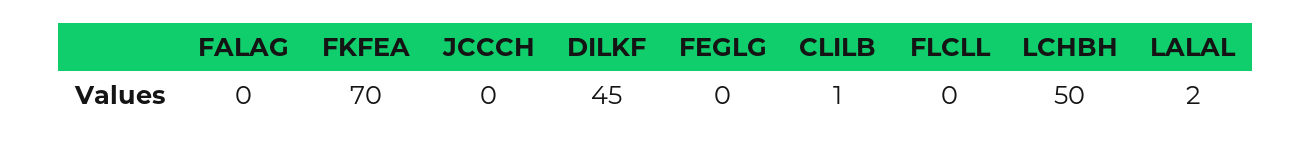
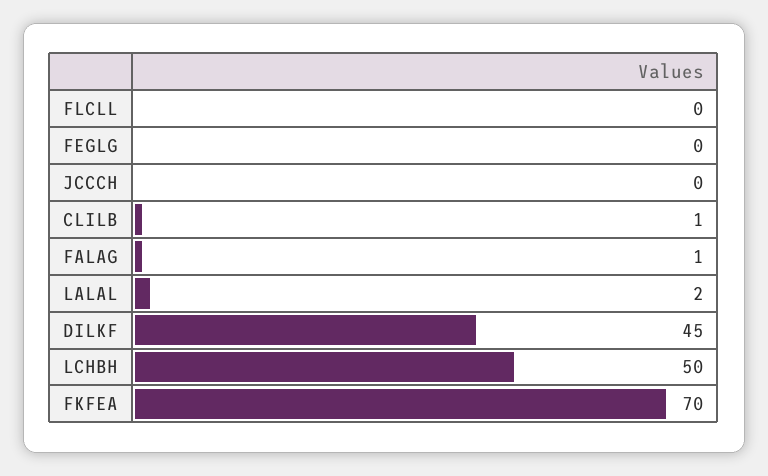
  {
-   "FALAG": 0,
+   "FALAG": 1,
    "FKFEA": 70,
    "JCCCH": 0,
    "DILKF": 45,
    "FEGLG": 0,
    "CLILB": 1,
    "FLCLL": 0,
    "LCHBH": 50,
    "LALAL": 2
  }

